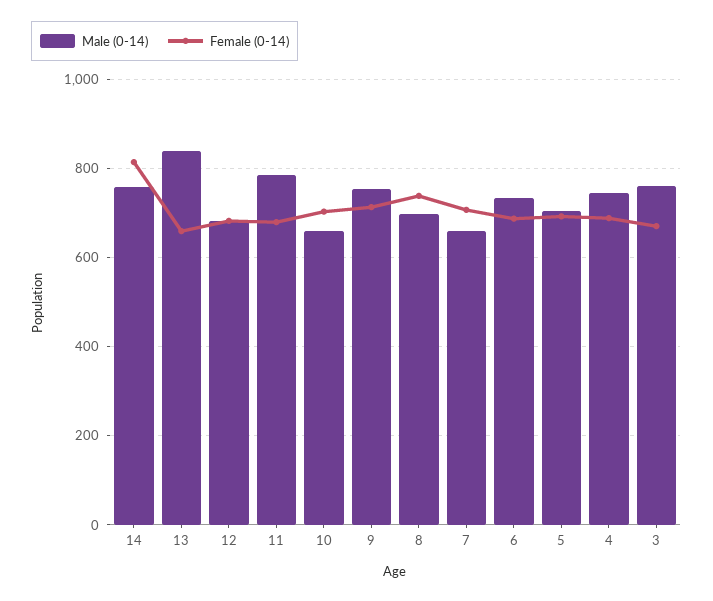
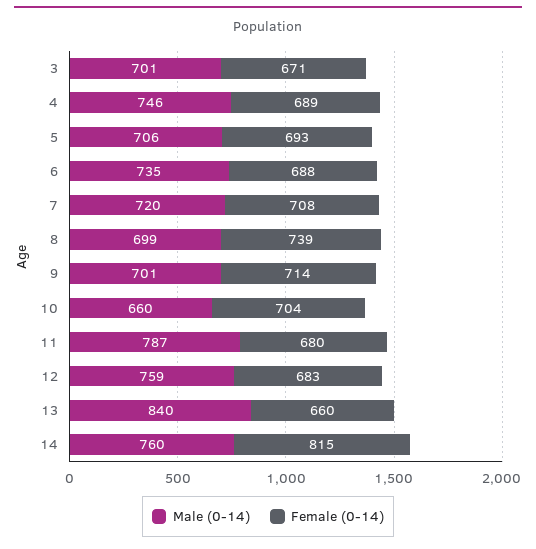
  {
    "Male (0-14)": {
      "14": 760,
      "13": 840,
-     "12": 680,
+     "12": 759,
      "11": 787,
      "10": 660,
-     "9": 760,
+     "9": 701,
      "8": 699,
-     "7": 660,
+     "7": 720,
      "6": 735,
      "5": 706,
      "4": 746,
-     "3": 760
+     "3": 701
    },
    "Female (0-14)": {
      "14": 815,
      "13": 660,
      "12": 683,
      "11": 680,
      "10": 704,
      "9": 714,
      "8": 739,
      "7": 708,
      "6": 688,
      "5": 693,
      "4": 689,
      "3": 671
    }
  }

